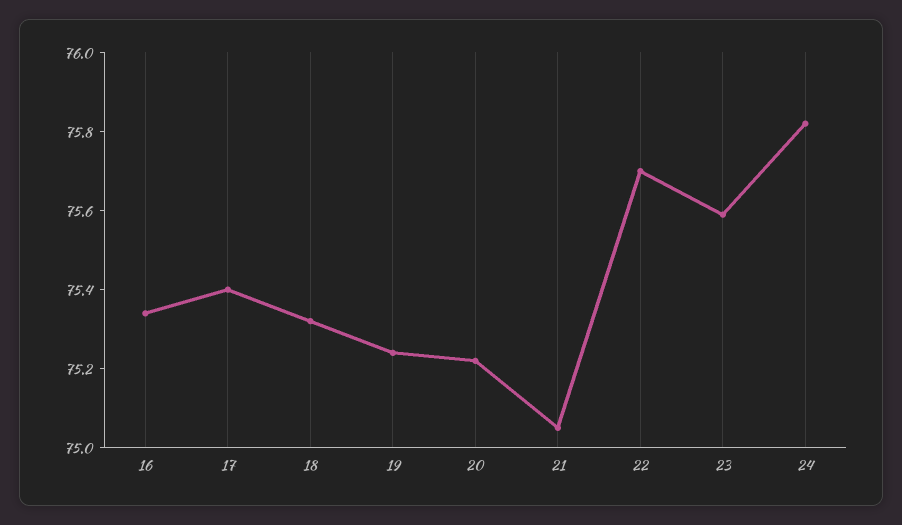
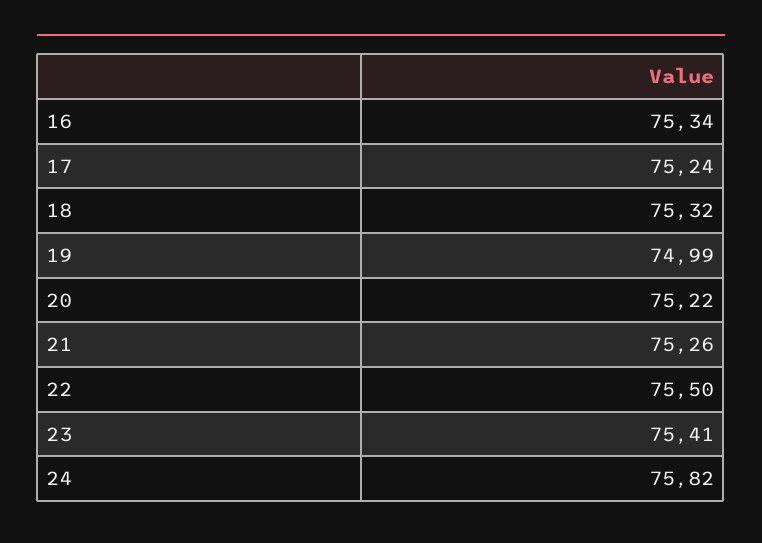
  {
    "16": 75.34,
-   "17": 75.4,
+   "17": 75.24,
    "18": 75.32,
-   "19": 75.25,
+   "19": 74.99,
    "20": 75.22,
-   "21": 75.05,
+   "21": 75.26,
-   "22": 75.7,
+   "22": 75.5,
-   "23": 75.6,
+   "23": 75.41,
    "24": 75.82
  }

